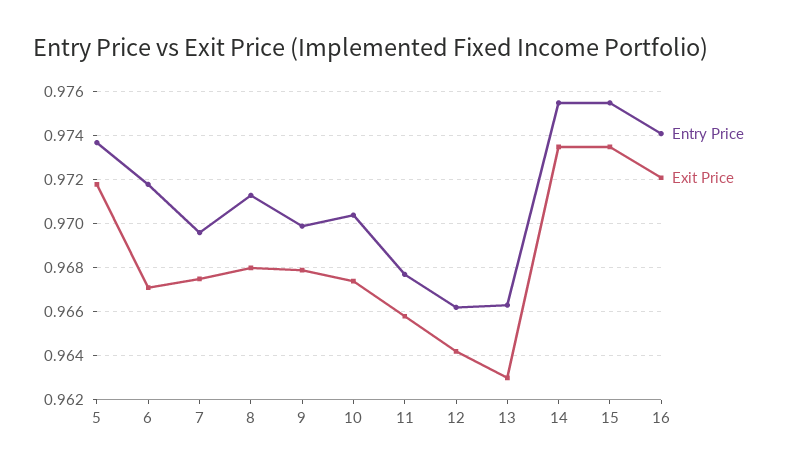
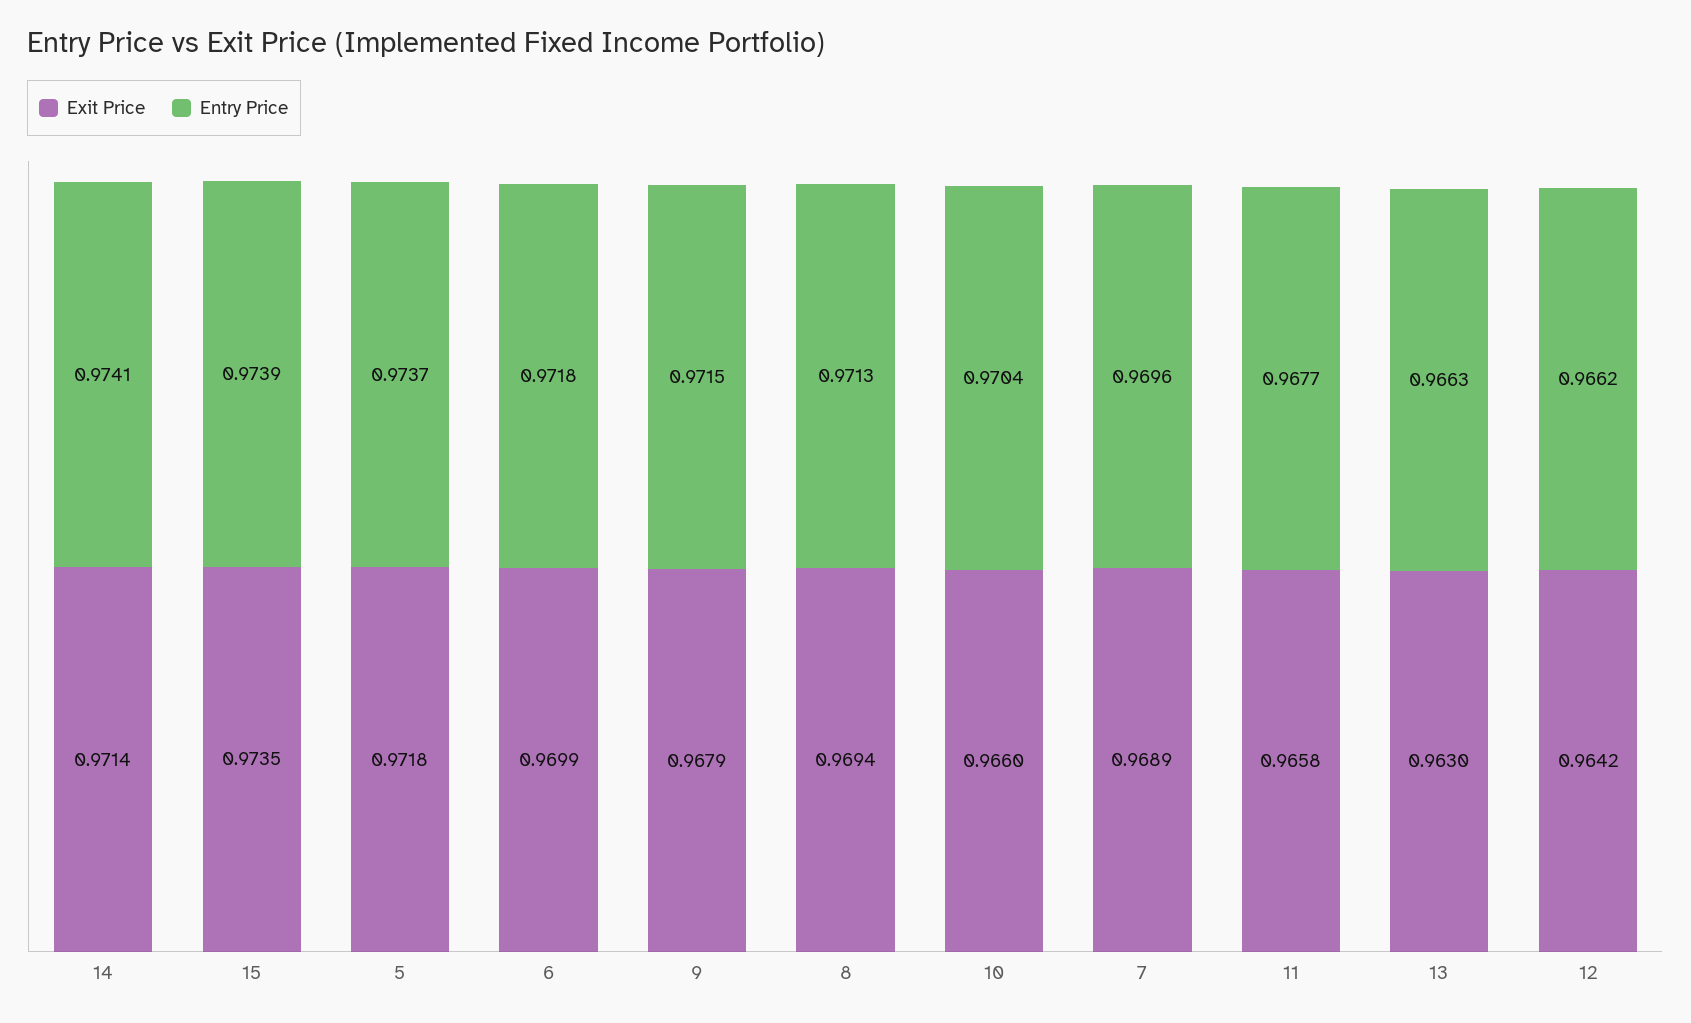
  {
    "Entry Price": {
      "5": 0.9737,
      "6": 0.9718,
      "7": 0.9696,
      "8": 0.9713,
-     "9": 0.97,
+     "9": 0.9715,
      "10": 0.9704,
      "11": 0.9677,
      "12": 0.9662,
      "13": 0.9663,
-     "14": 0.9755,
+     "14": 0.9741,
-     "15": 0.9755,
+     "15": 0.9739
-     "16": 0.974
    },
    "Exit Price": {
      "5": 0.9718,
-     "6": 0.967,
+     "6": 0.9699,
-     "7": 0.9675,
+     "7": 0.9689,
-     "8": 0.968,
+     "8": 0.9694,
      "9": 0.9679,
-     "10": 0.9675,
+     "10": 0.966,
      "11": 0.9658,
      "12": 0.9642,
      "13": 0.963,
-     "14": 0.9735,
+     "14": 0.9714,
-     "15": 0.9735,
+     "15": 0.9735
-     "16": 0.972
    }
  }

